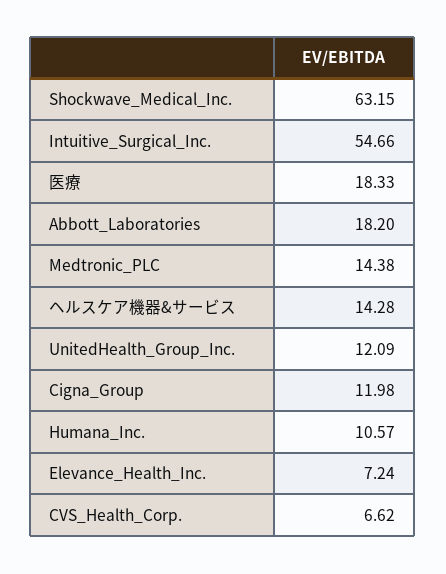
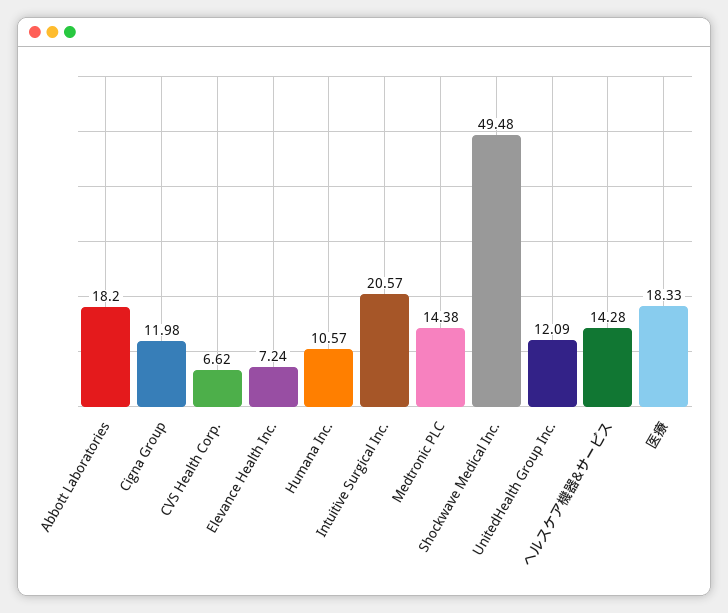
  {
-   "Shockwave_Medical_Inc.": 63.15,
+   "Shockwave_Medical_Inc.": 49.48,
-   "Intuitive_Surgical_Inc.": 54.66,
+   "Intuitive_Surgical_Inc.": 20.57,
    "医療": 18.33,
    "Abbott_Laboratories": 18.2,
    "Medtronic_PLC": 14.38,
    "ヘルスケア機器&サービス": 14.28,
    "UnitedHealth_Group_Inc.": 12.09,
    "Cigna_Group": 11.98,
    "Humana_Inc.": 10.57,
    "Elevance_Health_Inc.": 7.24,
    "CVS_Health_Corp.": 6.62
  }

